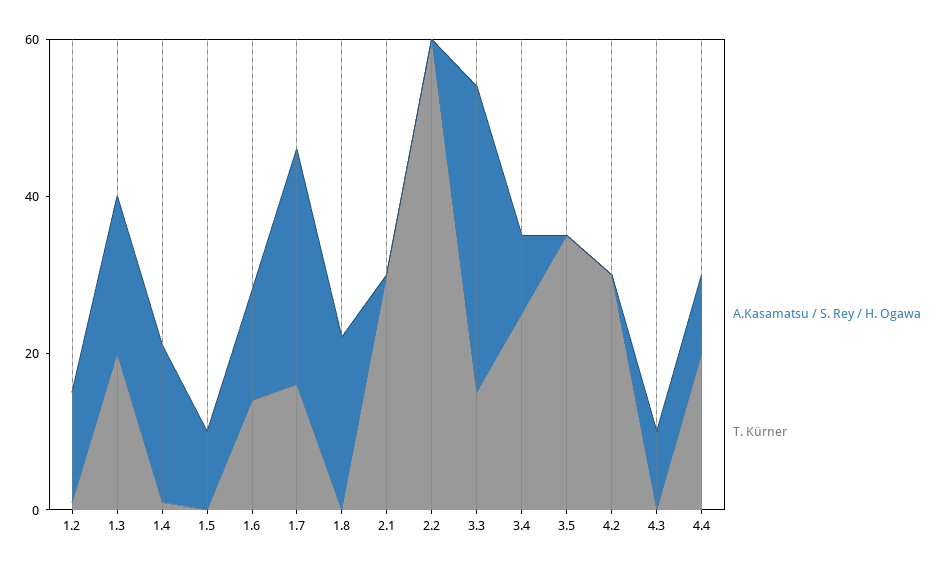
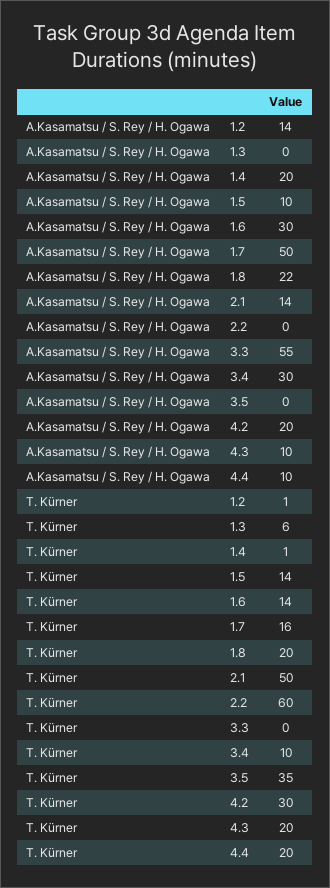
  {
    "A.Kasamatsu / S. Rey / H. Ogawa": {
      "1.2": 14,
-     "1.3": 20,
+     "1.3": 0,
      "1.4": 20,
      "1.5": 10,
-     "1.6": 15,
+     "1.6": 30,
-     "1.7": 30,
+     "1.7": 50,
      "1.8": 22,
-     "2.1": 0,
+     "2.1": 14,
      "2.2": 0,
-     "3.3": 40,
+     "3.3": 55,
-     "3.4": 10,
+     "3.4": 30,
      "3.5": 0,
-     "4.2": 0,
+     "4.2": 20,
      "4.3": 10,
      "4.4": 10
    },
    "T. Kürner": {
      "1.2": 1,
-     "1.3": 20,
+     "1.3": 6,
      "1.4": 1,
-     "1.5": 0,
+     "1.5": 14,
      "1.6": 14,
      "1.7": 16,
-     "1.8": 0,
+     "1.8": 20,
-     "2.1": 30,
+     "2.1": 50,
      "2.2": 60,
-     "3.3": 15,
+     "3.3": 0,
-     "3.4": 25,
+     "3.4": 10,
      "3.5": 35,
      "4.2": 30,
-     "4.3": 0,
+     "4.3": 20,
      "4.4": 20
    }
  }

